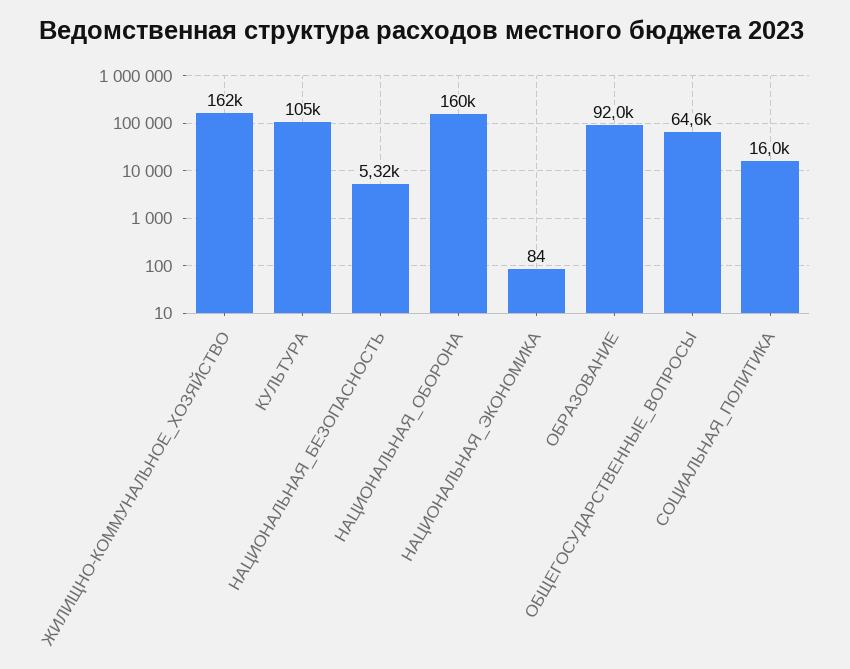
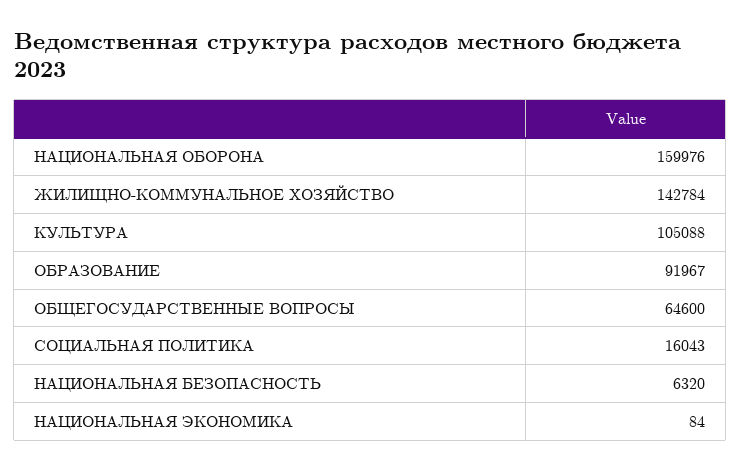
  {
-   "ЖИЛИЩНО-КОММУНАЛЬНОЕ_ХОЗЯЙСТВО": 162000,
+   "ЖИЛИЩНО-КОММУНАЛЬНОЕ_ХОЗЯЙСТВО": 142784,
    "КУЛЬТУРА": 105088,
-   "НАЦИОНАЛЬНАЯ_БЕЗОПАСНОСТЬ": 5320,
+   "НАЦИОНАЛЬНАЯ_БЕЗОПАСНОСТЬ": 6320,
    "НАЦИОНАЛЬНАЯ_ОБОРОНА": 159976,
    "НАЦИОНАЛЬНАЯ_ЭКОНОМИКА": 84,
    "ОБРАЗОВАНИЕ": 91967,
    "ОБЩЕГОСУДАРСТВЕННЫЕ_ВОПРОСЫ": 64600,
    "СОЦИАЛЬНАЯ_ПОЛИТИКА": 16043
  }

